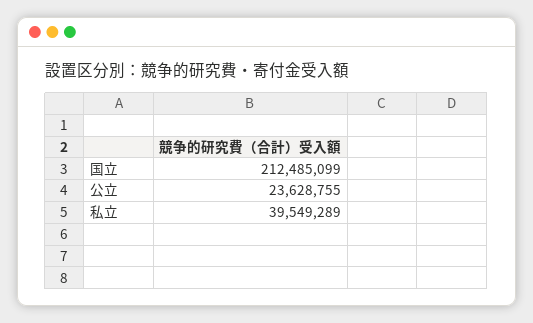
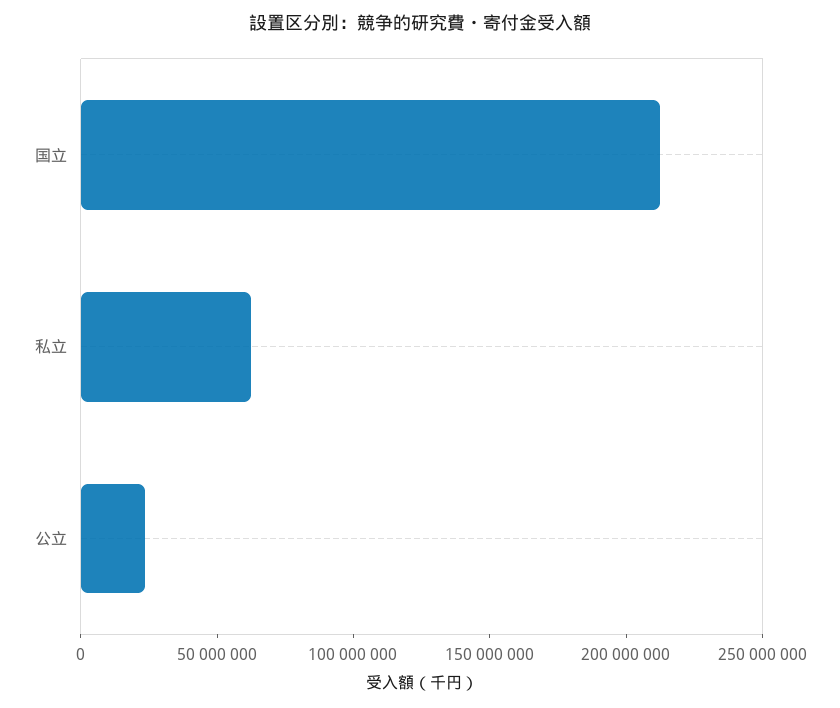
  {
    "国立": 212485099,
    "公立": 23628755,
-   "私立": 39549289
+   "私立": 60000000
  }

